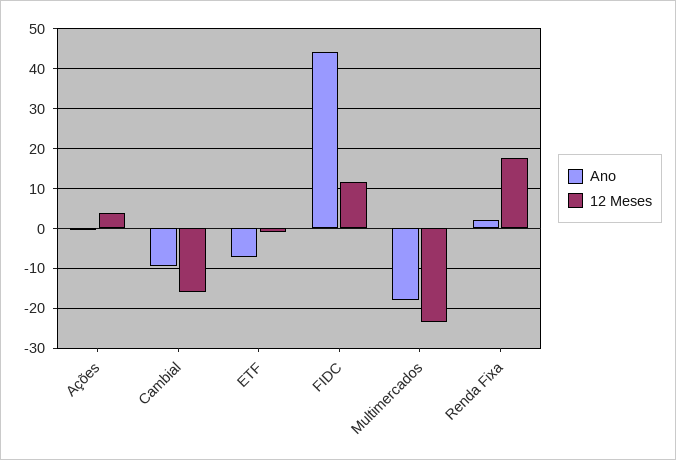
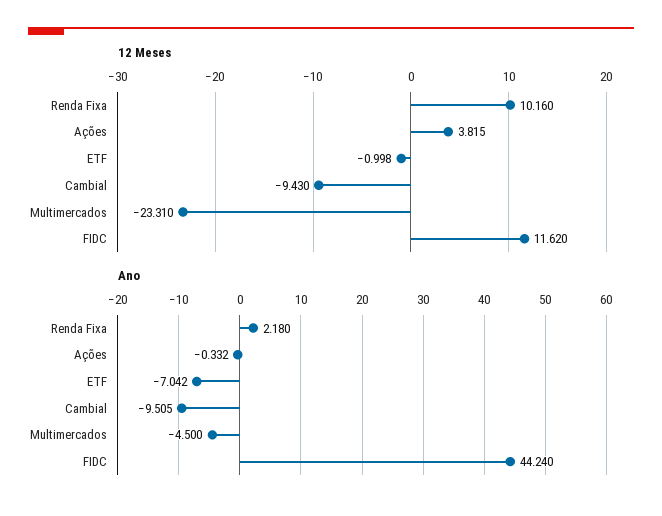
  {
    "Ano": {
      "Ações": -0.332,
      "Cambial": -9.505,
      "ETF": -7.042,
      "FIDC": 44.24,
-     "Multimercados": -18,
+     "Multimercados": -4.5,
      "Renda Fixa": 2.18
    },
    "12 Meses": {
      "Ações": 3.815,
-     "Cambial": -16,
+     "Cambial": -9.43,
      "ETF": -0.998,
      "FIDC": 11.62,
      "Multimercados": -23.31,
-     "Renda Fixa": 18
+     "Renda Fixa": 10.16
    }
  }

